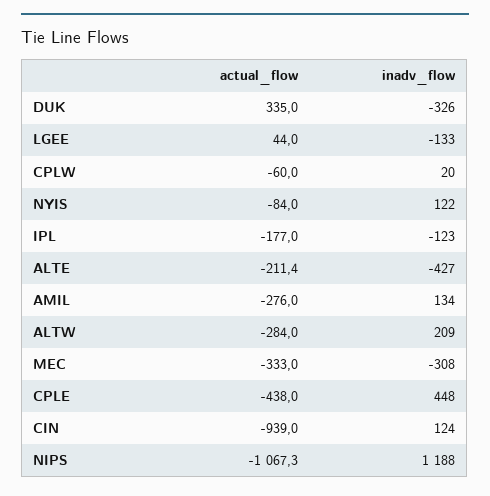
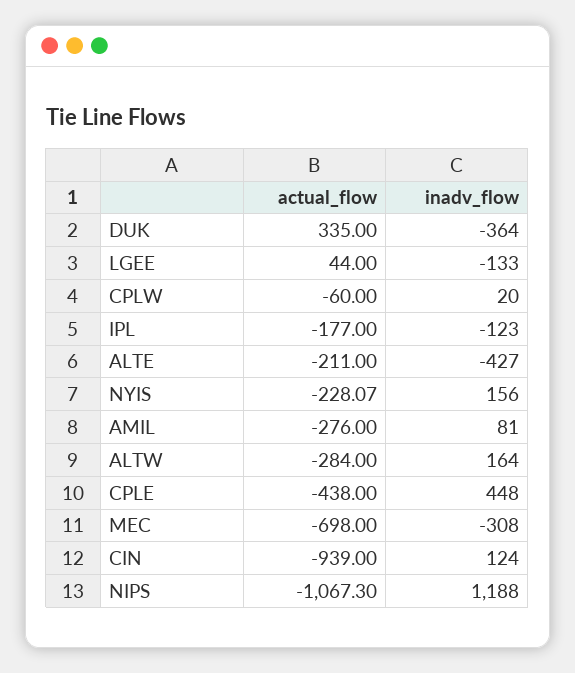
  {
    "actual_flow": {
      "DUK": 335,
      "LGEE": 44,
      "CPLW": -60,
-     "NYIS": -84,
+     "NYIS": -228.07,
      "IPL": -177,
-     "ALTE": -211.4,
+     "ALTE": -211,
      "AMIL": -276,
      "ALTW": -284,
-     "MEC": -333,
+     "MEC": -698,
      "CPLE": -438,
      "CIN": -939,
      "NIPS": -1067.3
    },
    "inadv_flow": {
-     "DUK": -326,
+     "DUK": -364,
      "LGEE": -133,
      "CPLW": 20,
-     "NYIS": 122,
+     "NYIS": 156,
      "IPL": -123,
      "ALTE": -427,
-     "AMIL": 134,
+     "AMIL": 81,
-     "ALTW": 209,
+     "ALTW": 164,
      "MEC": -308,
      "CPLE": 448,
      "CIN": 124,
      "NIPS": 1188
    }
  }

